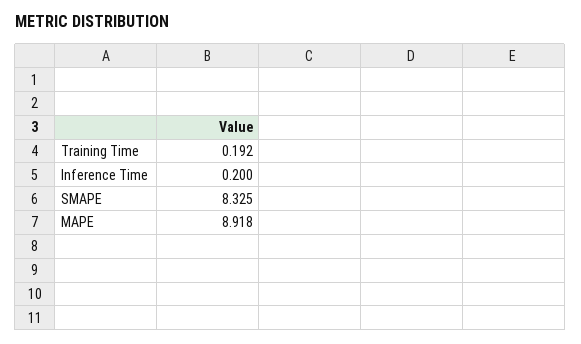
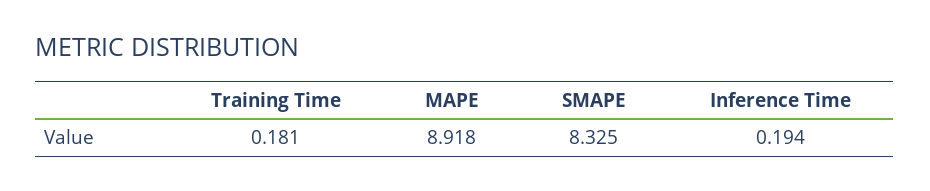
  {
-   "Training Time": 0.192,
+   "Training Time": 0.181,
-   "Inference Time": 0.2,
+   "Inference Time": 0.194,
    "SMAPE": 8.325,
    "MAPE": 8.918
  }

